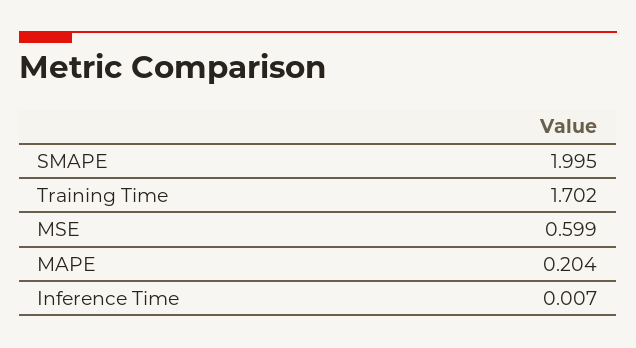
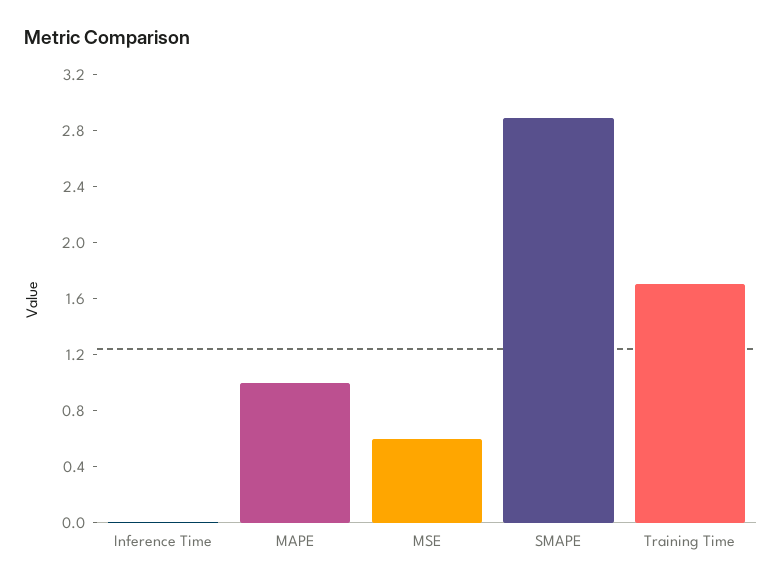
  {
-   "SMAPE": 1.995,
+   "SMAPE": 2.9,
    "Training Time": 1.702,
    "MSE": 0.599,
-   "MAPE": 0.204,
+   "MAPE": 1,
    "Inference Time": 0.007
  }

